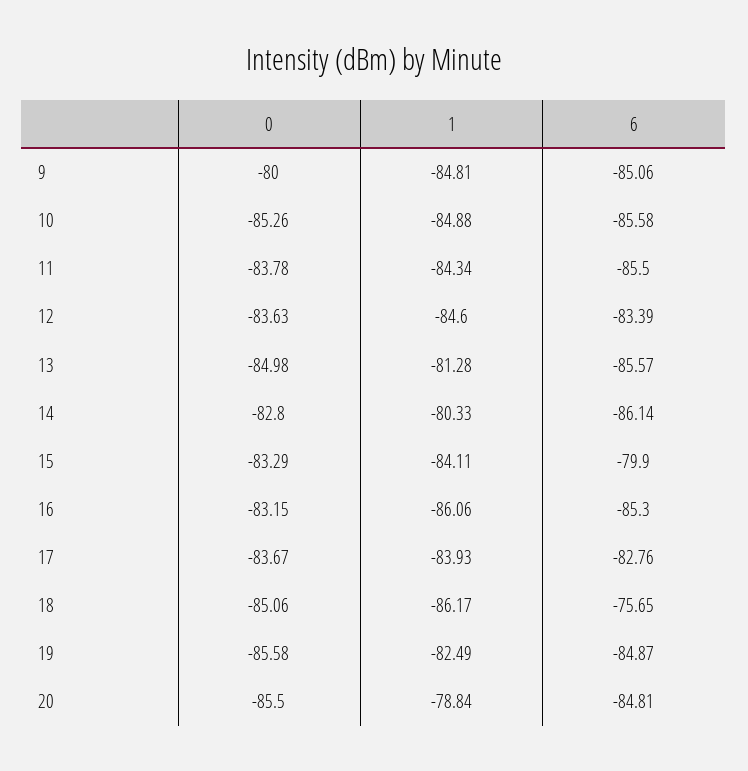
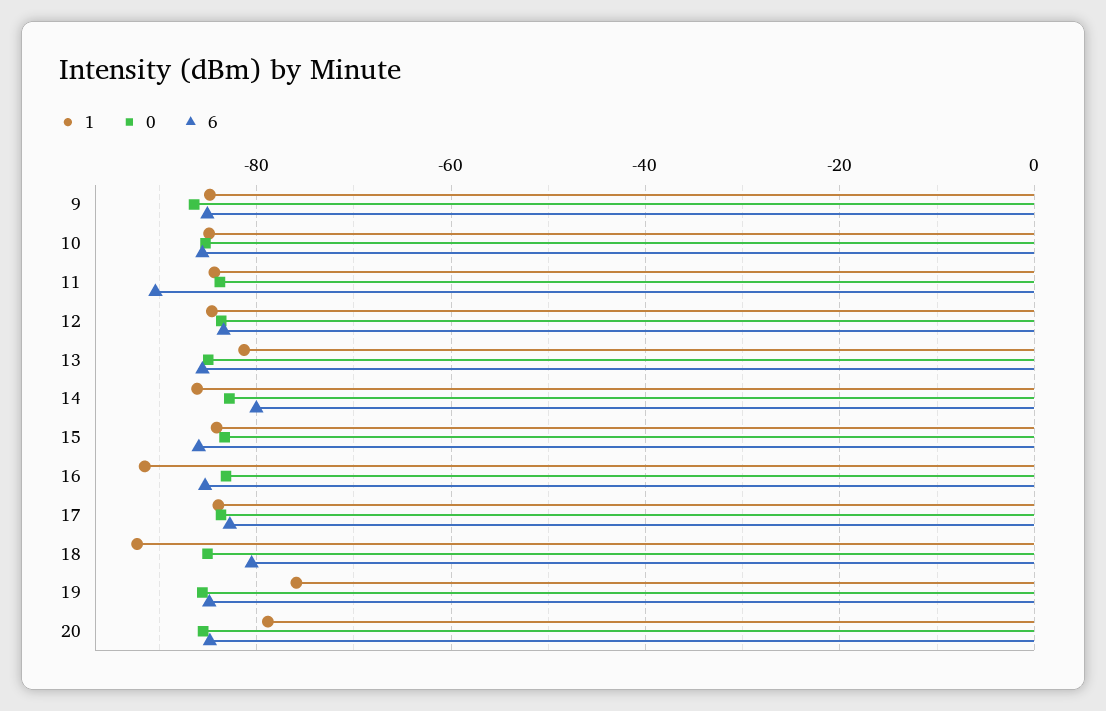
  {
    "0": {
-     "9": -80,
+     "9": -86,
      "10": -85.26,
      "11": -83.78,
      "12": -83.63,
      "13": -84.98,
      "14": -82.8,
      "15": -83.29,
      "16": -83.15,
      "17": -83.67,
      "18": -85.06,
      "19": -85.58,
      "20": -85.5
    },
    "1": {
      "9": -84.81,
      "10": -84.88,
      "11": -84.34,
      "12": -84.6,
      "13": -81.28,
-     "14": -80.33,
+     "14": -86,
      "15": -84.11,
-     "16": -86.06,
+     "16": -92,
      "17": -83.93,
-     "18": -86.17,
+     "18": -92,
-     "19": -82.49,
+     "19": -76,
      "20": -78.84
    },
    "6": {
      "9": -85.06,
      "10": -85.58,
-     "11": -85.5,
+     "11": -90,
      "12": -83.39,
      "13": -85.57,
-     "14": -86.14,
+     "14": -80,
-     "15": -79.9,
+     "15": -86,
      "16": -85.3,
      "17": -82.76,
-     "18": -75.65,
+     "18": -80,
      "19": -84.87,
      "20": -84.81
    }
  }

